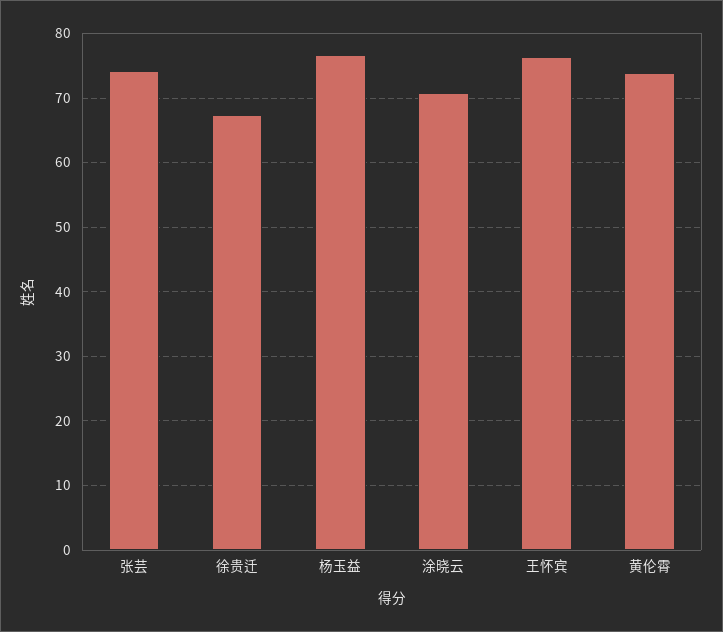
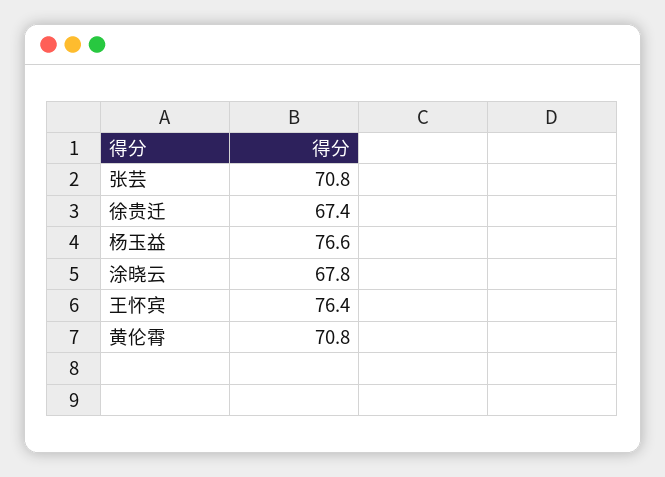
  {
-   "张芸": 74,
+   "张芸": 70.8,
    "徐贵迁": 67.4,
    "杨玉益": 76.6,
-   "涂晓云": 71,
+   "涂晓云": 67.8,
    "王怀宾": 76.4,
-   "黄伦霄": 74
+   "黄伦霄": 70.8
  }

